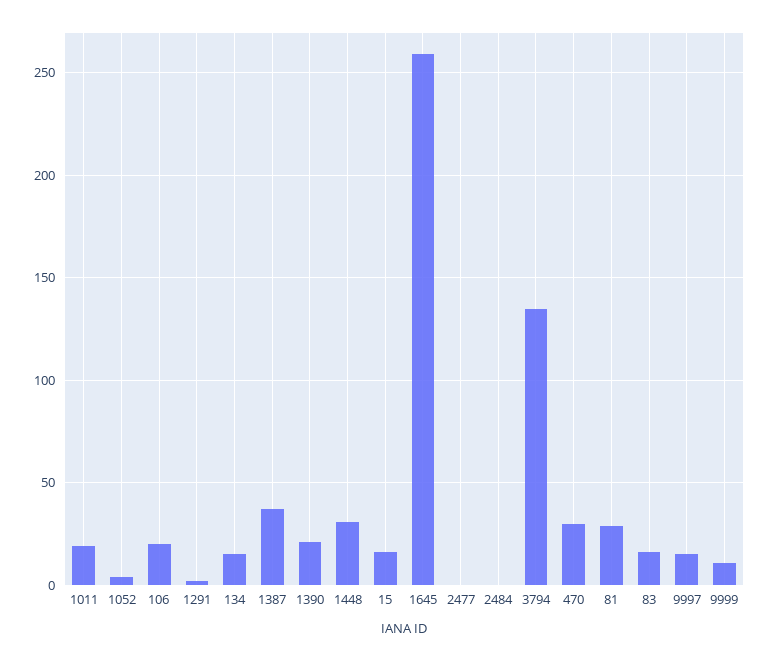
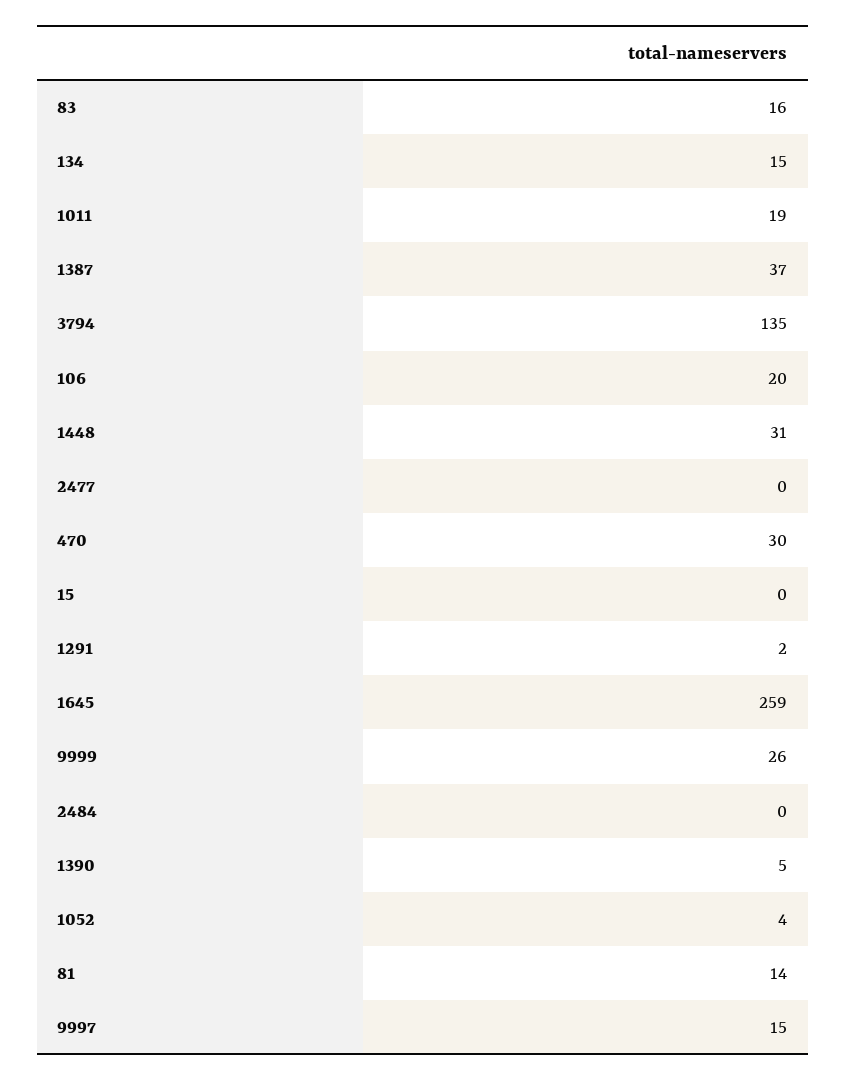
  {
    "1011": 19,
    "1052": 4,
    "106": 20,
    "1291": 2,
    "134": 15,
    "1387": 37,
-   "1390": 20,
+   "1390": 5,
    "1448": 31,
-   "15": 15,
+   "15": 0,
    "1645": 259,
    "2477": 0,
    "2484": 0,
    "3794": 135,
    "470": 30,
-   "81": 30,
+   "81": 14,
    "83": 16,
    "9997": 15,
-   "9999": 10
+   "9999": 26
  }

